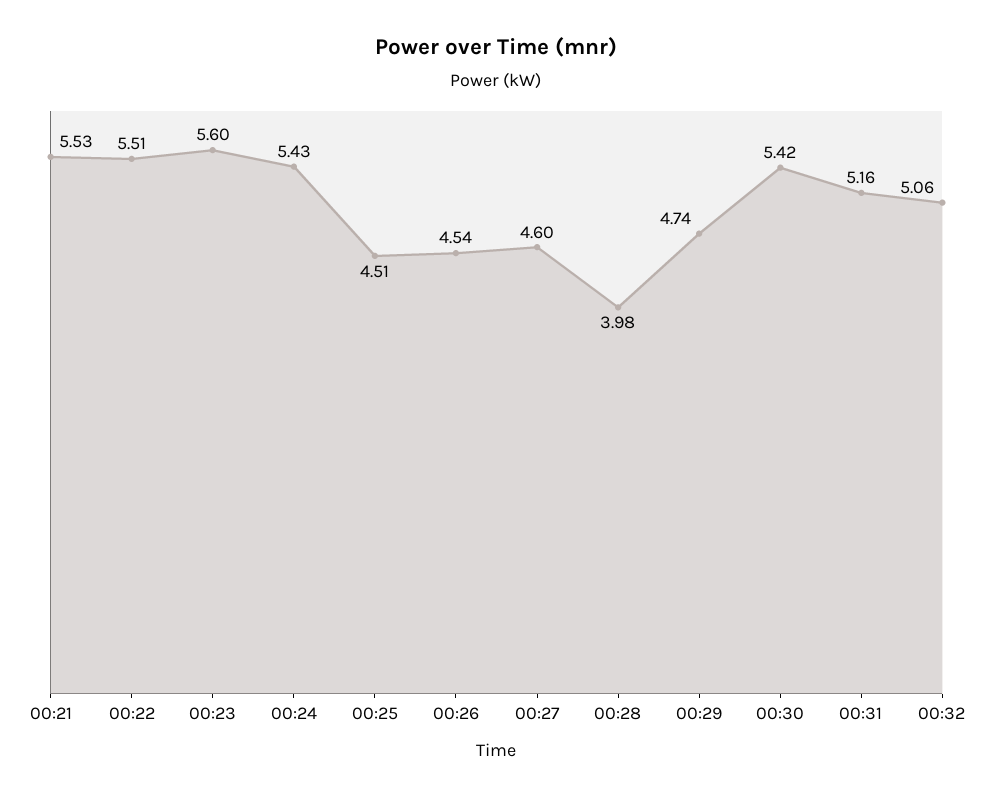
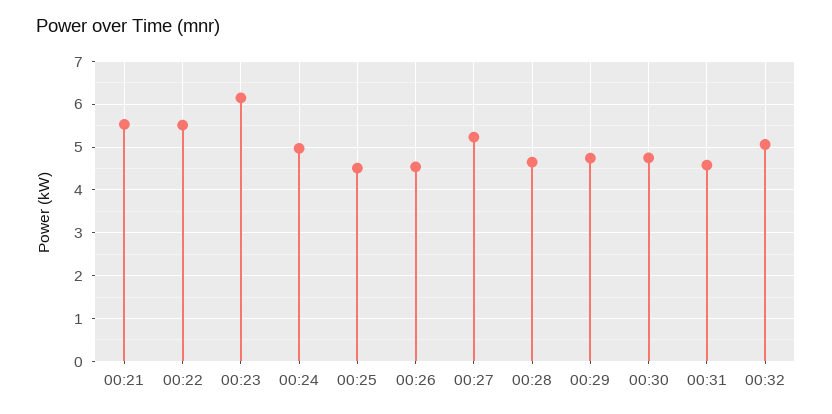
  {
    "00:21": 5.53,
    "00:22": 5.51,
-   "00:23": 5.6,
+   "00:23": 6.2,
-   "00:24": 5.43,
+   "00:24": 5,
    "00:25": 4.51,
    "00:26": 4.54,
-   "00:27": 4.6,
+   "00:27": 5.2,
-   "00:28": 3.98,
+   "00:28": 4.6,
    "00:29": 4.74,
-   "00:30": 5.42,
+   "00:30": 4.8,
-   "00:31": 5.16,
+   "00:31": 4.6,
    "00:32": 5.06
  }

